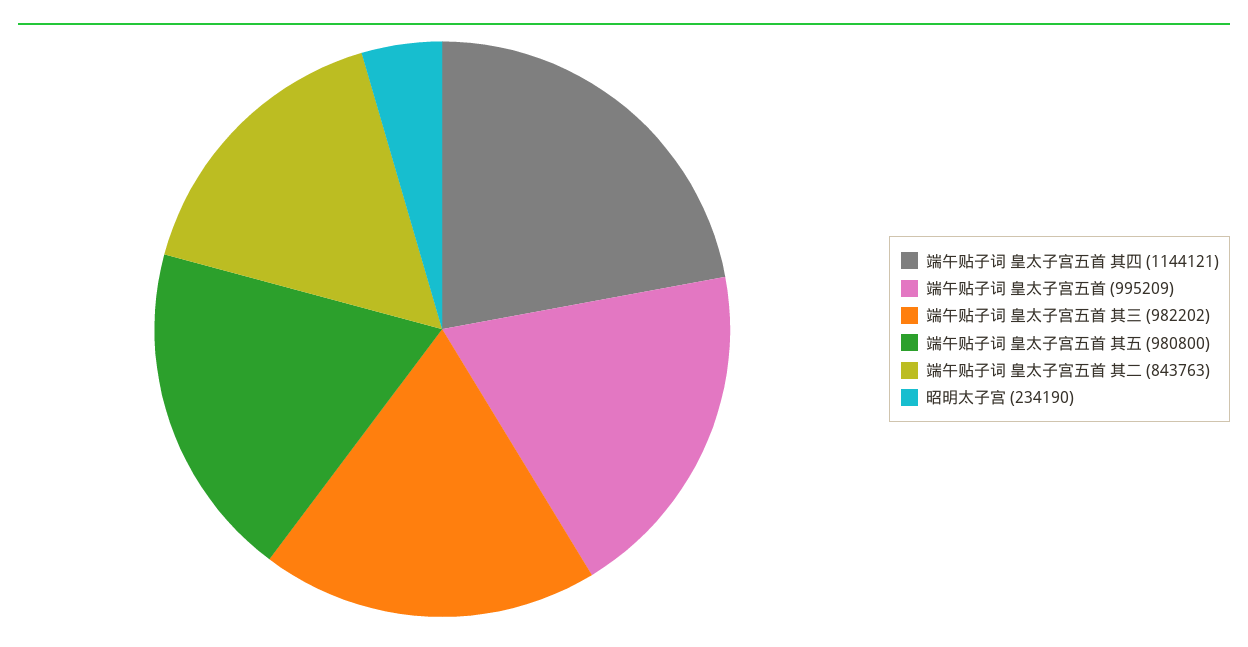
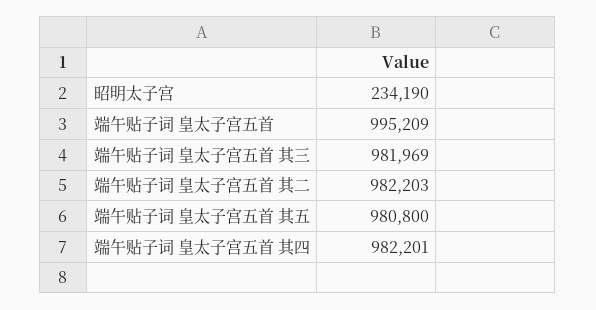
  {
-   "端午贴子词 皇太子宫五首 其四": 1144121,
+   "端午贴子词 皇太子宫五首 其四": 982201,
    "端午贴子词 皇太子宫五首": 995209,
-   "端午贴子词 皇太子宫五首 其三": 982202,
+   "端午贴子词 皇太子宫五首 其三": 981969,
    "端午贴子词 皇太子宫五首 其五": 980800,
-   "端午贴子词 皇太子宫五首 其二": 843763,
+   "端午贴子词 皇太子宫五首 其二": 982203,
    "昭明太子宫": 234190
  }

